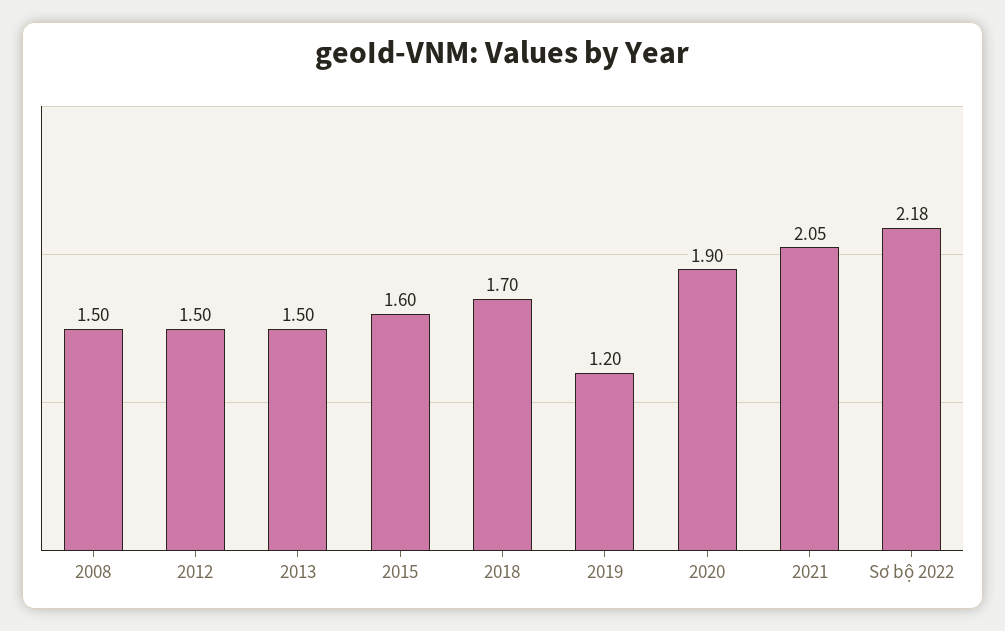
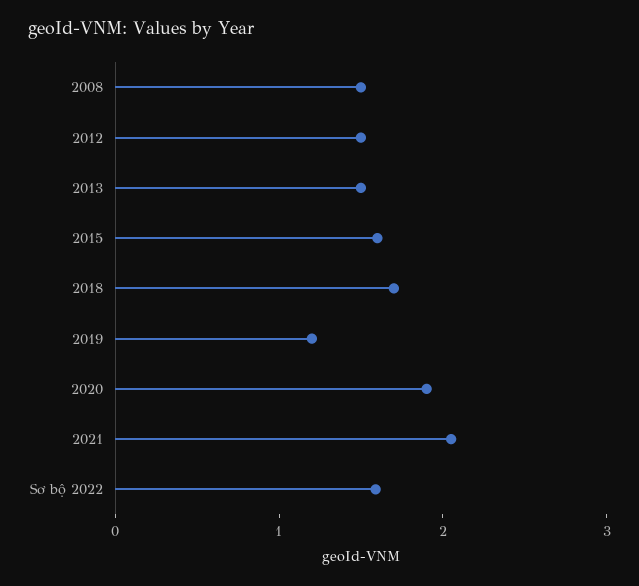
  {
    "2008": 1.5,
    "2012": 1.5,
    "2013": 1.5,
    "2015": 1.6,
    "2018": 1.7,
    "2019": 1.2,
    "2020": 1.9,
    "2021": 2.05,
-   "Sơ bộ 2022": 2.18
+   "Sơ bộ 2022": 1.6
  }

